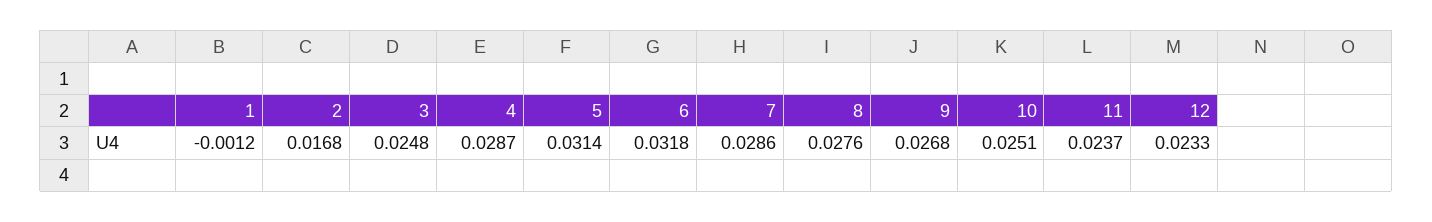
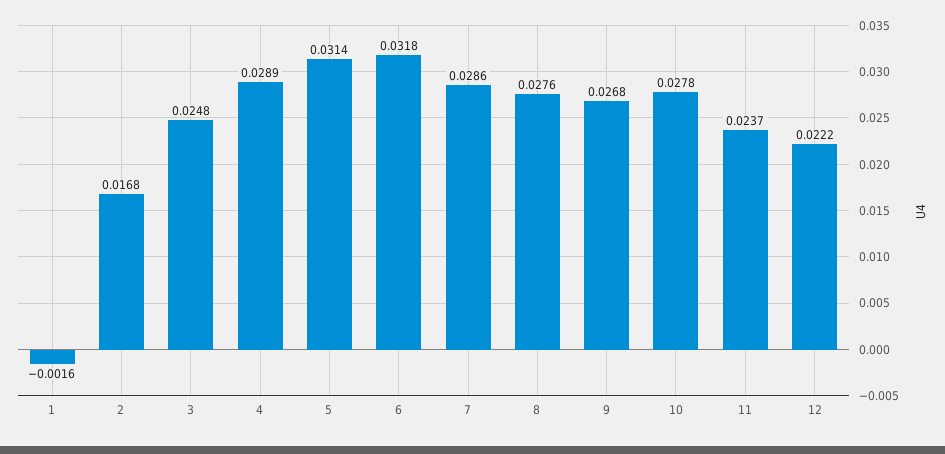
  {
-   "1": -0.0012,
+   "1": -0.0016,
    "2": 0.0168,
    "3": 0.0248,
-   "4": 0.0287,
+   "4": 0.0289,
    "5": 0.0314,
    "6": 0.0318,
    "7": 0.0286,
    "8": 0.0276,
    "9": 0.0268,
-   "10": 0.0251,
+   "10": 0.0278,
    "11": 0.0237,
-   "12": 0.0233
+   "12": 0.0222
  }

